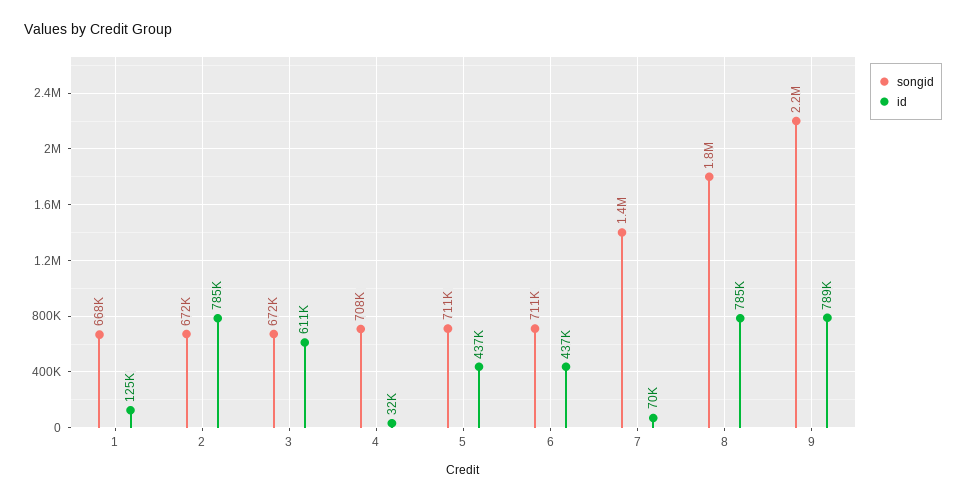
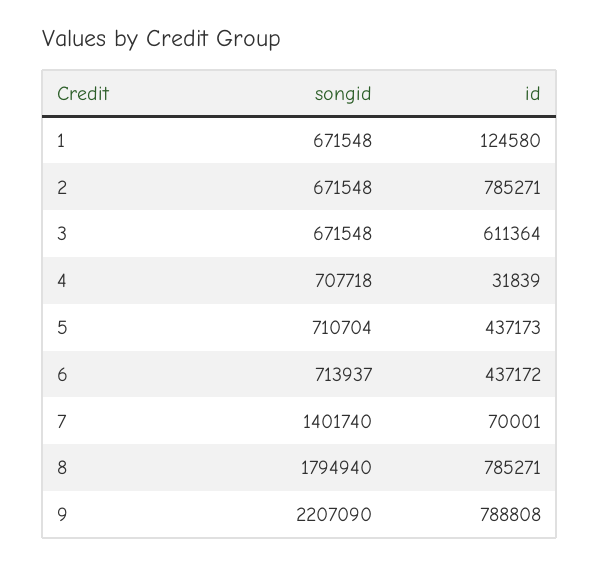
  {
    "songid": {
-     "1": 668000,
+     "1": 671548,
      "2": 671548,
      "3": 671548,
      "4": 707718,
      "5": 710704,
-     "6": 711000,
+     "6": 713937,
      "7": 1401740,
      "8": 1794940,
      "9": 2207090
    },
    "id": {
      "1": 124580,
      "2": 785271,
      "3": 611364,
      "4": 31839,
      "5": 437173,
      "6": 437172,
      "7": 70001,
      "8": 785271,
      "9": 788808
    }
  }

